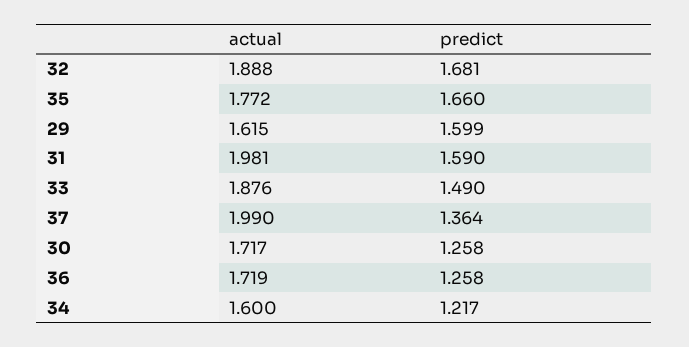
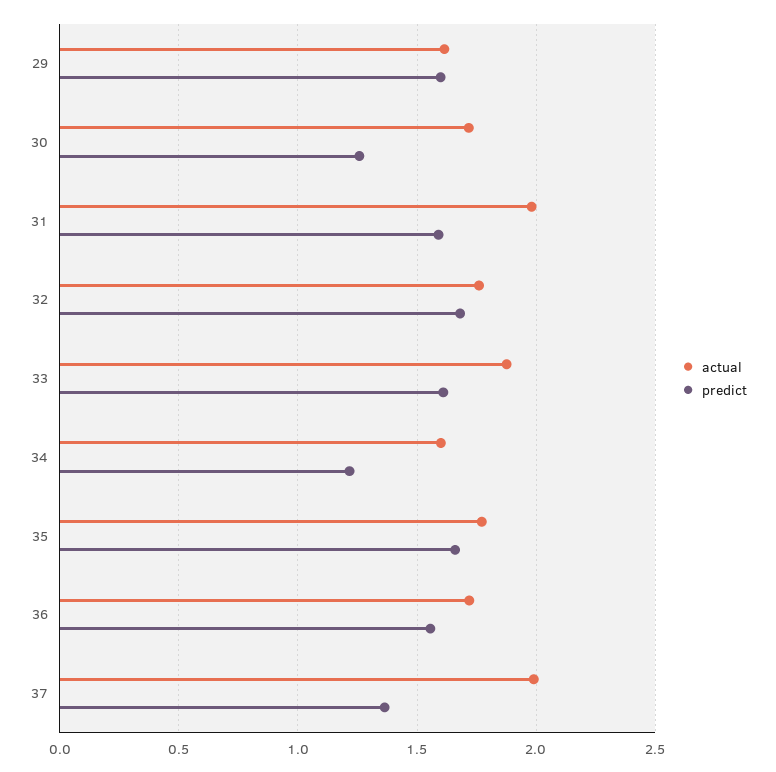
  {
    "actual": {
-     "32": 1.888,
+     "32": 1.75,
      "35": 1.772,
      "29": 1.615,
      "31": 1.981,
      "33": 1.876,
      "37": 1.99,
      "30": 1.717,
      "36": 1.719,
      "34": 1.6
    },
    "predict": {
      "32": 1.681,
      "35": 1.66,
      "29": 1.599,
      "31": 1.59,
-     "33": 1.49,
+     "33": 1.6,
      "37": 1.364,
      "30": 1.258,
-     "36": 1.258,
+     "36": 1.55,
      "34": 1.217
    }
  }

